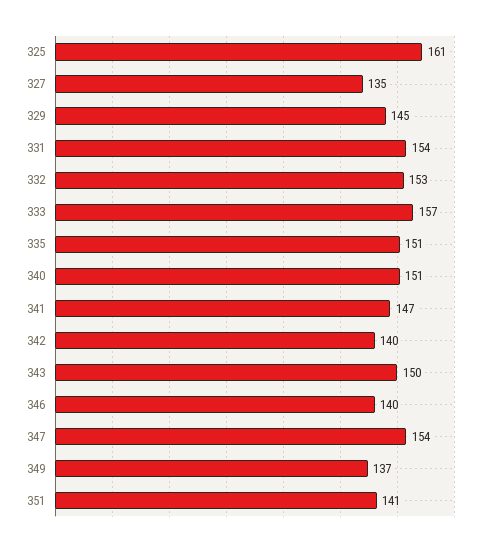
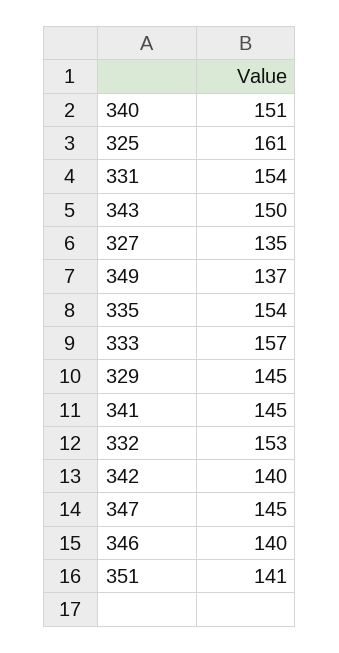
  {
    "325": 161,
    "327": 135,
    "329": 145,
    "331": 154,
    "332": 153,
    "333": 157,
-   "335": 151,
+   "335": 154,
    "340": 151,
-   "341": 147,
+   "341": 145,
    "342": 140,
    "343": 150,
    "346": 140,
-   "347": 154,
+   "347": 145,
    "349": 137,
    "351": 141
  }

